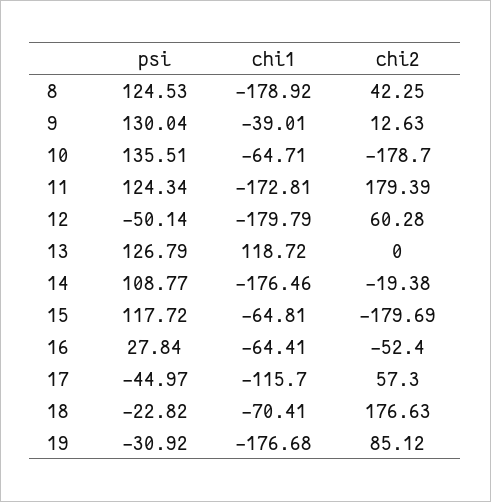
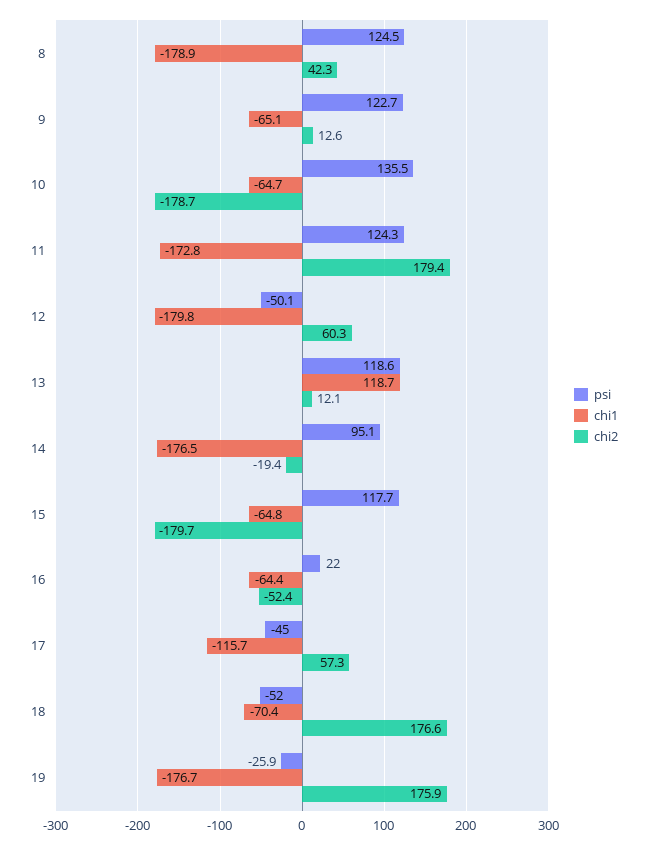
  {
    "psi": {
      "8": 124.53,
-     "9": 130.04,
+     "9": 122.7,
      "10": 135.51,
      "11": 124.34,
      "12": -50.14,
-     "13": 126.79,
+     "13": 118.6,
-     "14": 108.77,
+     "14": 95.1,
      "15": 117.72,
-     "16": 27.84,
+     "16": 22,
      "17": -44.97,
-     "18": -22.82,
+     "18": -52,
-     "19": -30.92
+     "19": -25.9
    },
    "chi1": {
      "8": -178.92,
-     "9": -39.01,
+     "9": -65.1,
      "10": -64.71,
      "11": -172.81,
      "12": -179.79,
      "13": 118.72,
      "14": -176.46,
      "15": -64.81,
      "16": -64.41,
      "17": -115.7,
      "18": -70.41,
      "19": -176.68
    },
    "chi2": {
      "8": 42.25,
      "9": 12.63,
      "10": -178.7,
      "11": 179.39,
      "12": 60.28,
-     "13": 0,
+     "13": 12.1,
      "14": -19.38,
      "15": -179.69,
      "16": -52.4,
      "17": 57.3,
      "18": 176.63,
-     "19": 85.12
+     "19": 175.9
    }
  }

